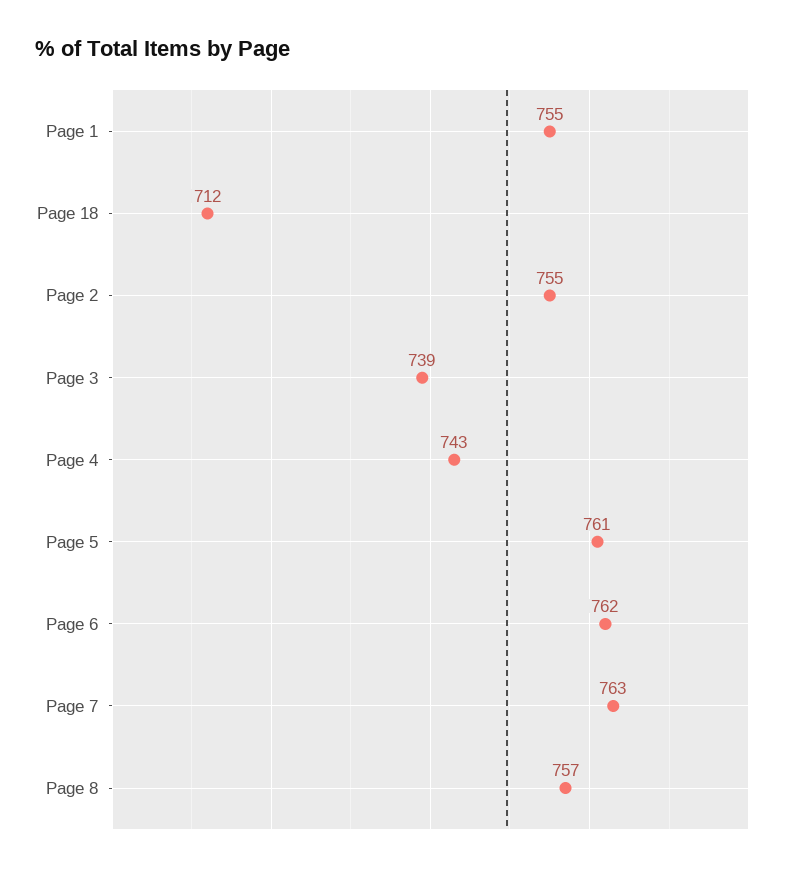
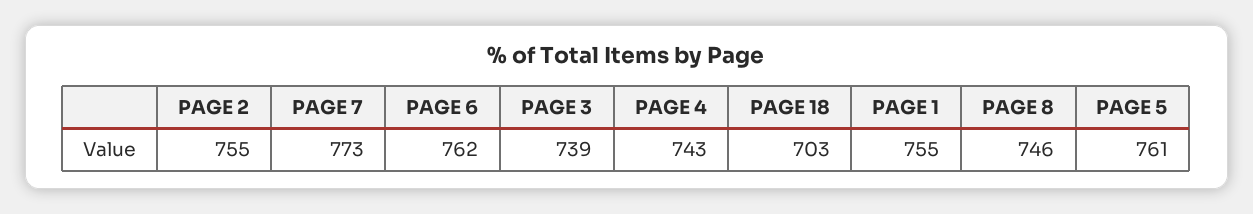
  {
    "Page 1": 755,
-   "Page 18": 712,
+   "Page 18": 703,
    "Page 2": 755,
    "Page 3": 739,
    "Page 4": 743,
    "Page 5": 761,
    "Page 6": 762,
-   "Page 7": 763,
+   "Page 7": 773,
-   "Page 8": 757
+   "Page 8": 746
  }

